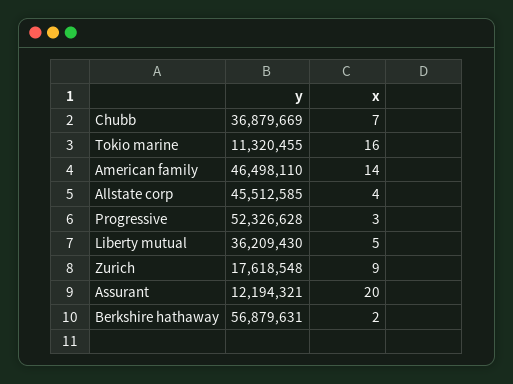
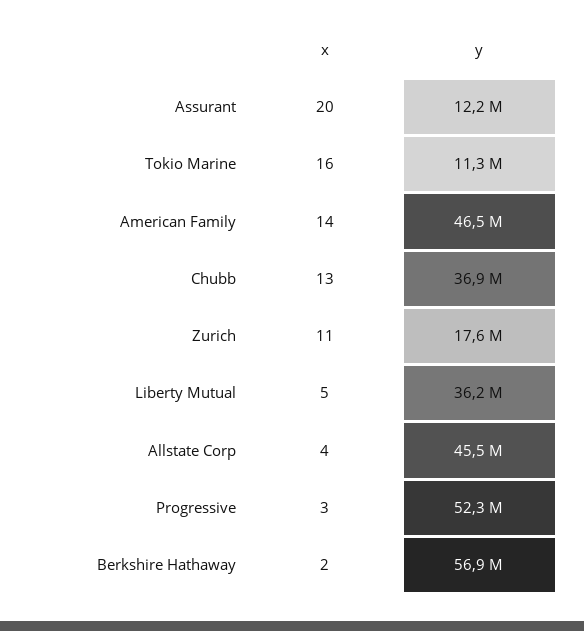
  {
    "y": {
      "Chubb": 36879669,
      "Tokio marine": 11320455,
      "American family": 46498110,
      "Allstate corp": 45512585,
      "Progressive": 52326628,
      "Liberty mutual": 36209430,
      "Zurich": 17618548,
      "Assurant": 12194321,
      "Berkshire hathaway": 56879631
    },
    "x": {
-     "Chubb": 7,
+     "Chubb": 13,
      "Tokio marine": 16,
      "American family": 14,
      "Allstate corp": 4,
      "Progressive": 3,
      "Liberty mutual": 5,
-     "Zurich": 9,
+     "Zurich": 11,
      "Assurant": 20,
      "Berkshire hathaway": 2
    }
  }

